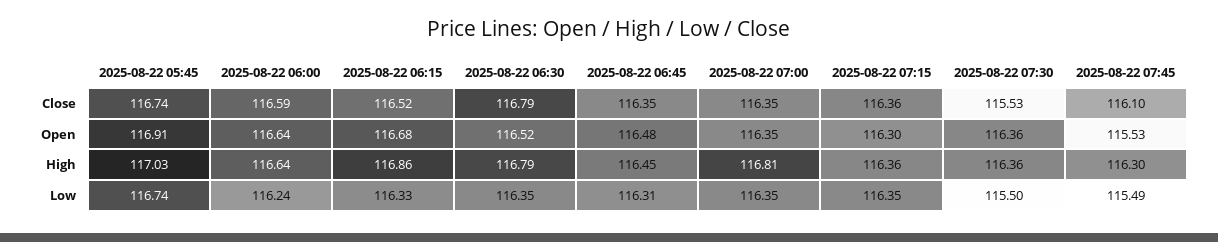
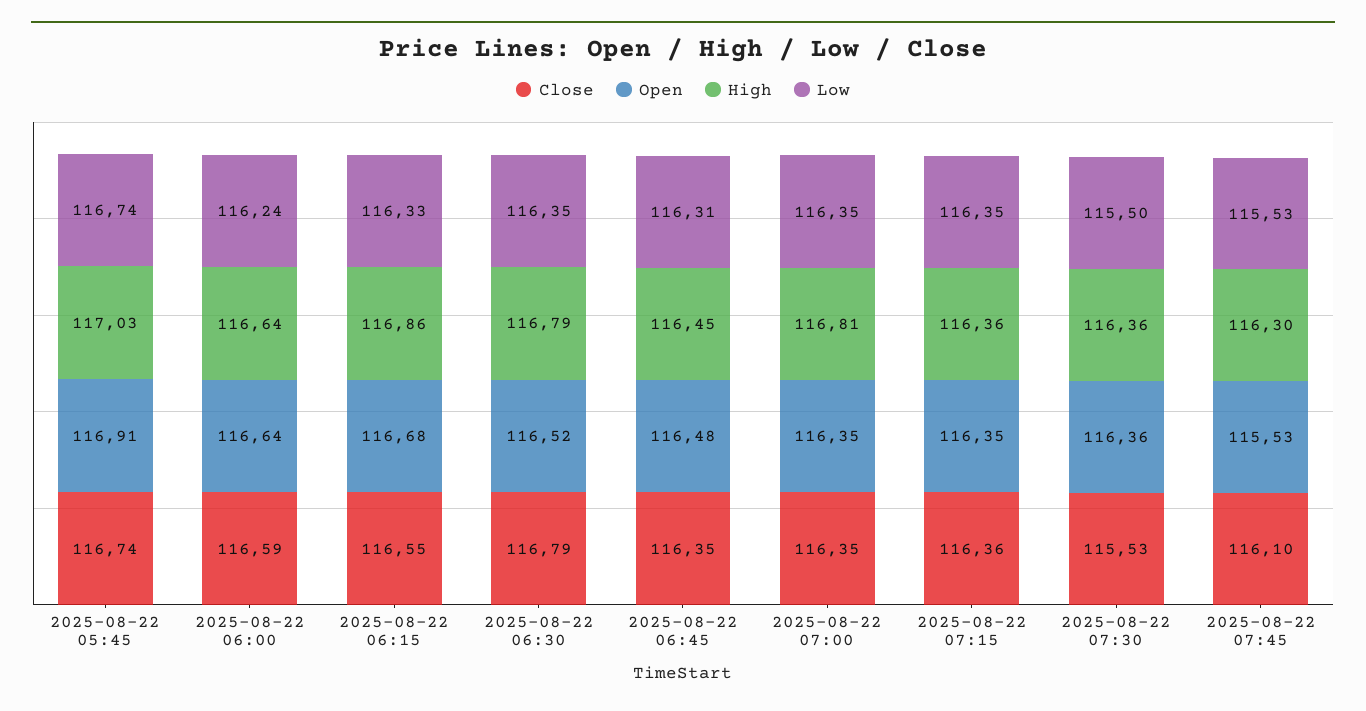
  {
    "Close": {
      "2025-08-22 05:45": 116.74,
      "2025-08-22 06:00": 116.59,
-     "2025-08-22 06:15": 116.52,
+     "2025-08-22 06:15": 116.55,
      "2025-08-22 06:30": 116.79,
      "2025-08-22 06:45": 116.35,
      "2025-08-22 07:00": 116.35,
      "2025-08-22 07:15": 116.36,
      "2025-08-22 07:30": 115.53,
      "2025-08-22 07:45": 116.1
    },
    "Open": {
      "2025-08-22 05:45": 116.91,
      "2025-08-22 06:00": 116.64,
      "2025-08-22 06:15": 116.68,
      "2025-08-22 06:30": 116.52,
      "2025-08-22 06:45": 116.48,
      "2025-08-22 07:00": 116.35,
-     "2025-08-22 07:15": 116.3,
+     "2025-08-22 07:15": 116.35,
      "2025-08-22 07:30": 116.36,
      "2025-08-22 07:45": 115.53
    },
    "High": {
      "2025-08-22 05:45": 117.03,
      "2025-08-22 06:00": 116.64,
      "2025-08-22 06:15": 116.86,
      "2025-08-22 06:30": 116.79,
      "2025-08-22 06:45": 116.45,
      "2025-08-22 07:00": 116.81,
      "2025-08-22 07:15": 116.36,
      "2025-08-22 07:30": 116.36,
      "2025-08-22 07:45": 116.3
    },
    "Low": {
      "2025-08-22 05:45": 116.74,
      "2025-08-22 06:00": 116.24,
      "2025-08-22 06:15": 116.33,
      "2025-08-22 06:30": 116.35,
      "2025-08-22 06:45": 116.31,
      "2025-08-22 07:00": 116.35,
      "2025-08-22 07:15": 116.35,
      "2025-08-22 07:30": 115.5,
-     "2025-08-22 07:45": 115.49
+     "2025-08-22 07:45": 115.53
    }
  }

